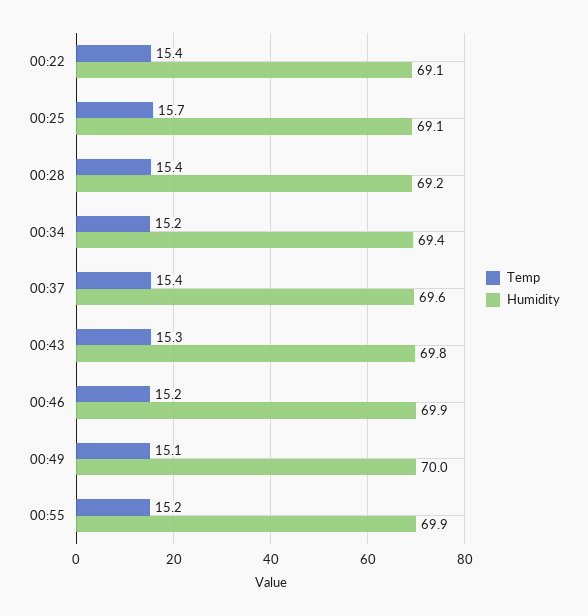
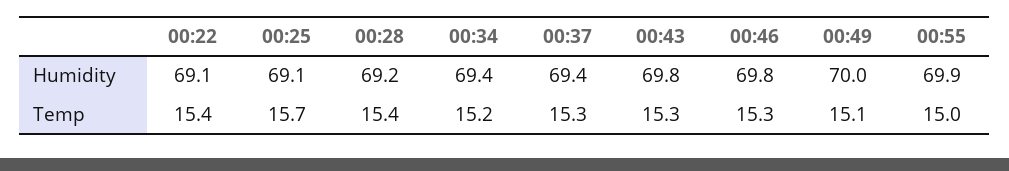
  {
    "Temp": {
      "00:22": 15.4,
      "00:25": 15.7,
      "00:28": 15.4,
      "00:34": 15.2,
-     "00:37": 15.4,
+     "00:37": 15.3,
      "00:43": 15.3,
-     "00:46": 15.2,
+     "00:46": 15.3,
      "00:49": 15.1,
-     "00:55": 15.2
+     "00:55": 15
    },
    "Humidity": {
      "00:22": 69.1,
      "00:25": 69.1,
      "00:28": 69.2,
      "00:34": 69.4,
-     "00:37": 69.6,
+     "00:37": 69.4,
      "00:43": 69.8,
-     "00:46": 69.9,
+     "00:46": 69.8,
      "00:49": 70,
      "00:55": 69.9
    }
  }

